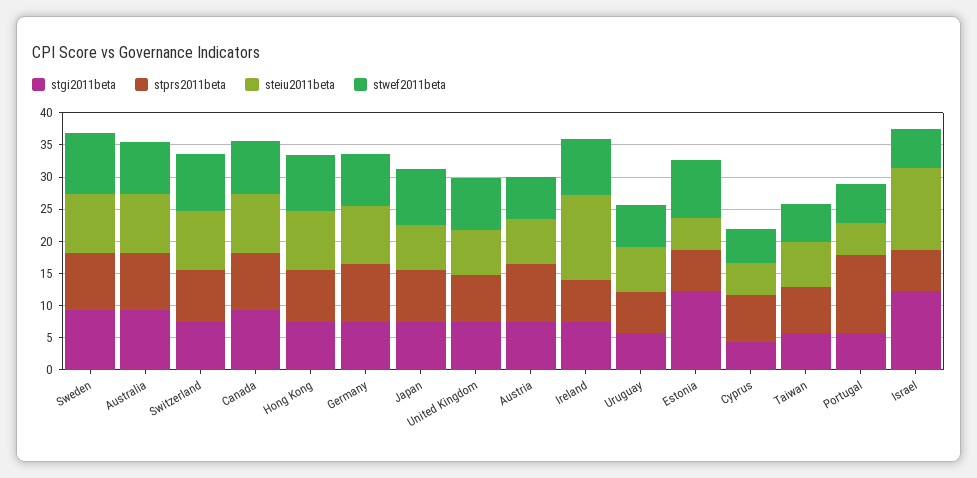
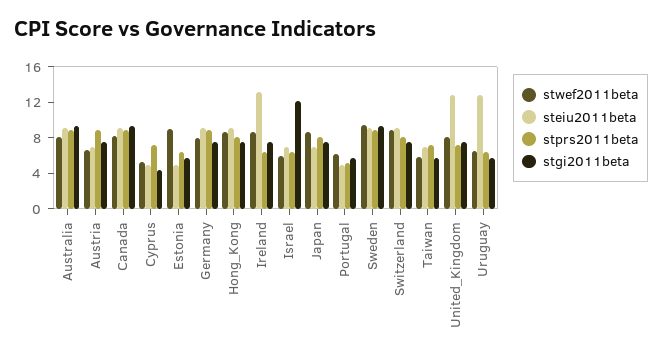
  {
    "stgi2011beta": {
      "Sweden": 9,
      "Australia": 9,
      "Switzerland": 7,
      "Canada": 9,
      "Hong Kong": 7,
      "Germany": 7,
      "Japan": 7,
      "United Kingdom": 7,
      "Austria": 7,
      "Ireland": 7,
      "Uruguay": 6,
-     "Estonia": 12.5,
+     "Estonia": 6,
      "Cyprus": 4,
      "Taiwan": 6,
      "Portugal": 6,
      "Israel": 12
    },
    "stprs2011beta": {
      "Sweden": 9,
      "Australia": 9,
      "Switzerland": 8,
      "Canada": 9,
      "Hong Kong": 8,
      "Germany": 9,
      "Japan": 8,
      "United Kingdom": 7,
      "Austria": 9,
      "Ireland": 6,
      "Uruguay": 6,
      "Estonia": 6,
      "Cyprus": 7,
      "Taiwan": 7,
-     "Portugal": 12.5,
+     "Portugal": 5,
      "Israel": 6
    },
    "steiu2011beta": {
      "Sweden": 9,
      "Australia": 9,
      "Switzerland": 9,
      "Canada": 9,
      "Hong Kong": 9,
      "Germany": 9,
      "Japan": 7,
-     "United Kingdom": 7.5,
+     "United Kingdom": 13,
      "Austria": 7,
      "Ireland": 13,
-     "Uruguay": 7.5,
+     "Uruguay": 13,
      "Estonia": 5,
      "Cyprus": 5,
      "Taiwan": 7,
      "Portugal": 5,
-     "Israel": 12.5
+     "Israel": 7
    },
    "stwef2011beta": {
      "Sweden": 9,
      "Australia": 8,
      "Switzerland": 9,
      "Canada": 8,
      "Hong Kong": 9,
      "Germany": 8,
      "Japan": 9,
      "United Kingdom": 8,
      "Austria": 7,
      "Ireland": 9,
      "Uruguay": 6,
      "Estonia": 9,
      "Cyprus": 5,
      "Taiwan": 6,
      "Portugal": 6,
      "Israel": 6
    }
  }

